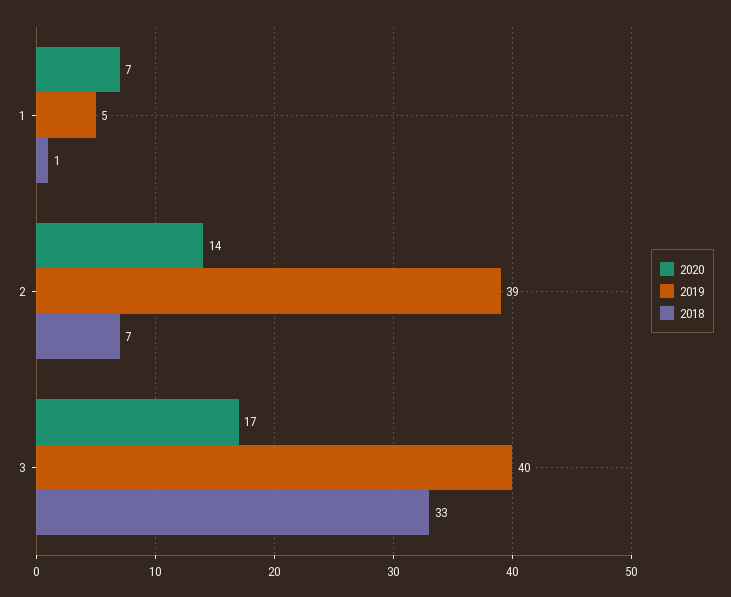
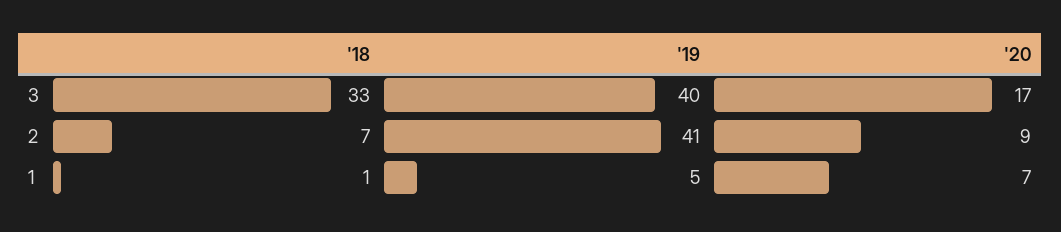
  {
    "2020": {
      "1": 7,
-     "2": 14,
+     "2": 9,
      "3": 17
    },
    "2019": {
      "1": 5,
-     "2": 39,
+     "2": 41,
      "3": 40
    },
    "2018": {
      "1": 1,
      "2": 7,
      "3": 33
    }
  }

